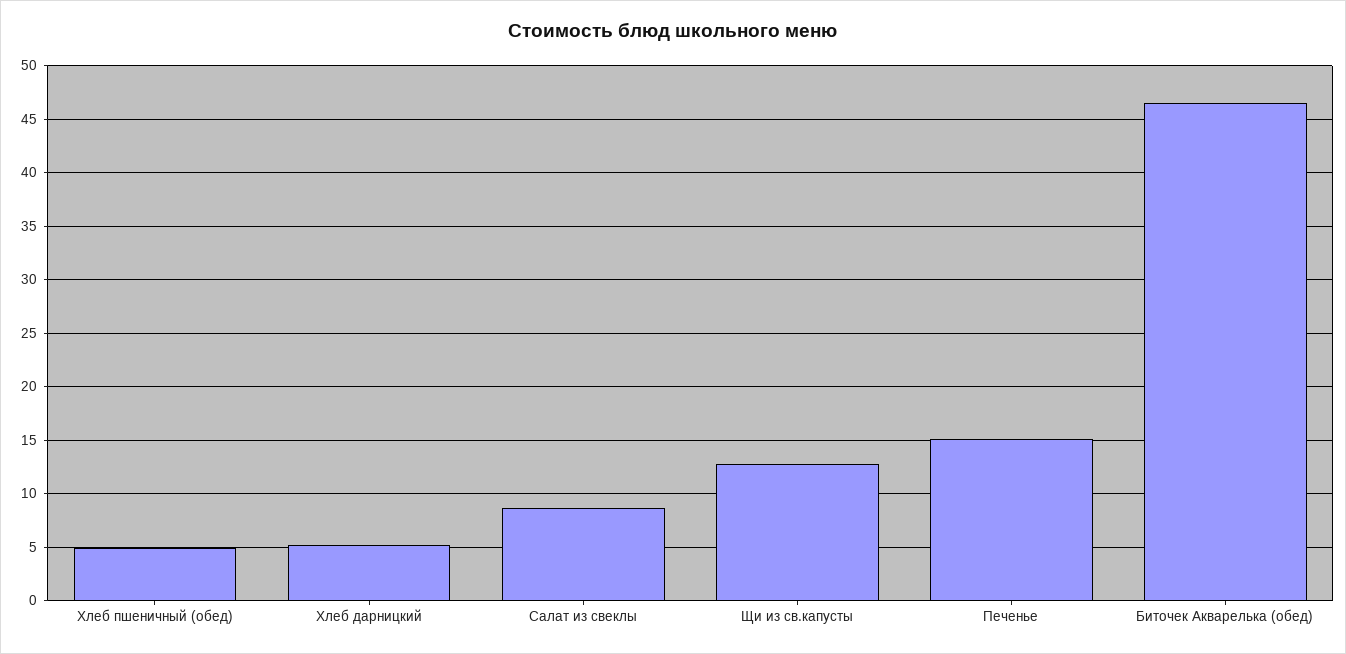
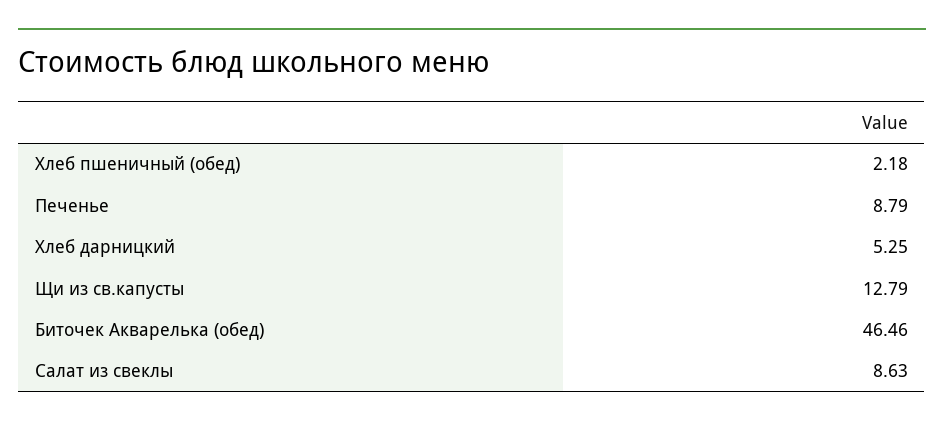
  {
-   "Хлеб пшеничный (обед)": 5,
+   "Хлеб пшеничный (обед)": 2.18,
    "Хлеб дарницкий": 5.25,
    "Салат из свеклы": 8.63,
    "Щи из св.капусты": 12.79,
-   "Печенье": 15,
+   "Печенье": 8.79,
    "Биточек Акварелька (обед)": 46.46
  }

